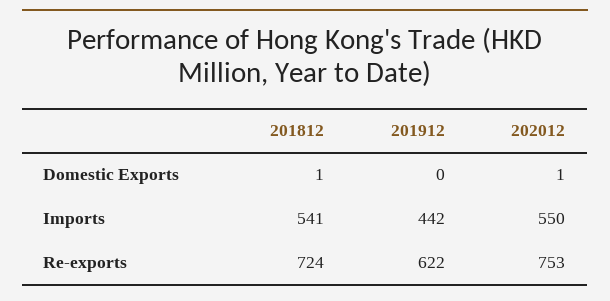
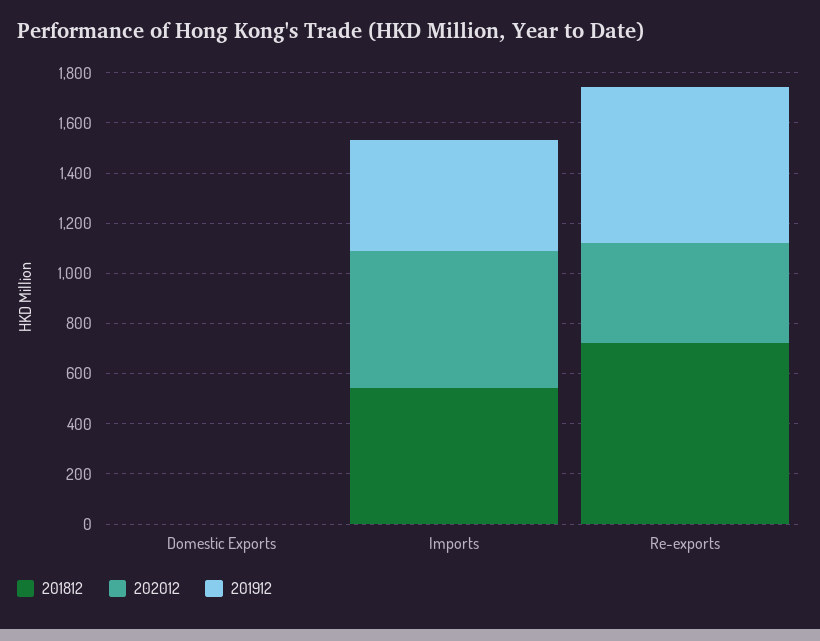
  {
    "201812": {
      "Domestic Exports": 1,
      "Imports": 541,
      "Re-exports": 724
    },
    "201912": {
      "Domestic Exports": 0,
      "Imports": 442,
      "Re-exports": 622
    },
    "202012": {
      "Domestic Exports": 1,
      "Imports": 550,
-     "Re-exports": 753
+     "Re-exports": 400
    }
  }

